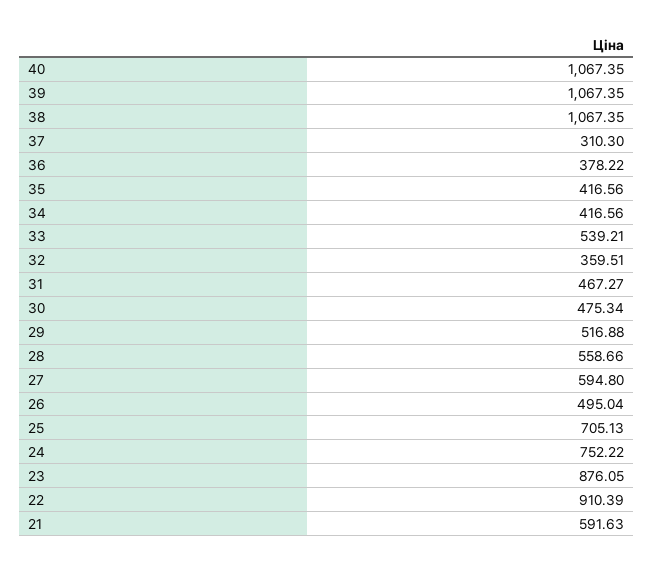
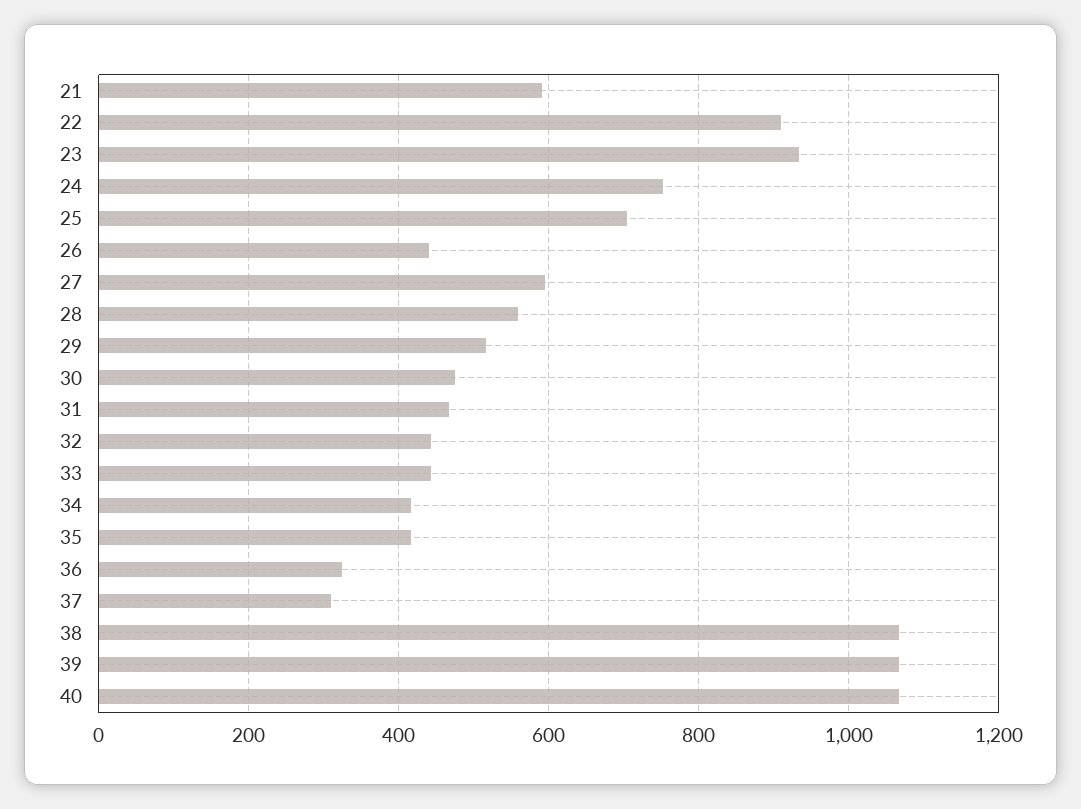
  {
    "40": 1067.35,
    "39": 1067.35,
    "38": 1067.35,
    "37": 310.3,
-   "36": 378.22,
+   "36": 320,
    "35": 416.56,
    "34": 416.56,
-   "33": 539.21,
+   "33": 440,
-   "32": 359.51,
+   "32": 440,
    "31": 467.27,
    "30": 475.34,
    "29": 516.88,
    "28": 558.66,
    "27": 594.8,
-   "26": 495.04,
+   "26": 440,
    "25": 705.13,
    "24": 752.22,
-   "23": 876.05,
+   "23": 940,
    "22": 910.39,
    "21": 591.63
  }

